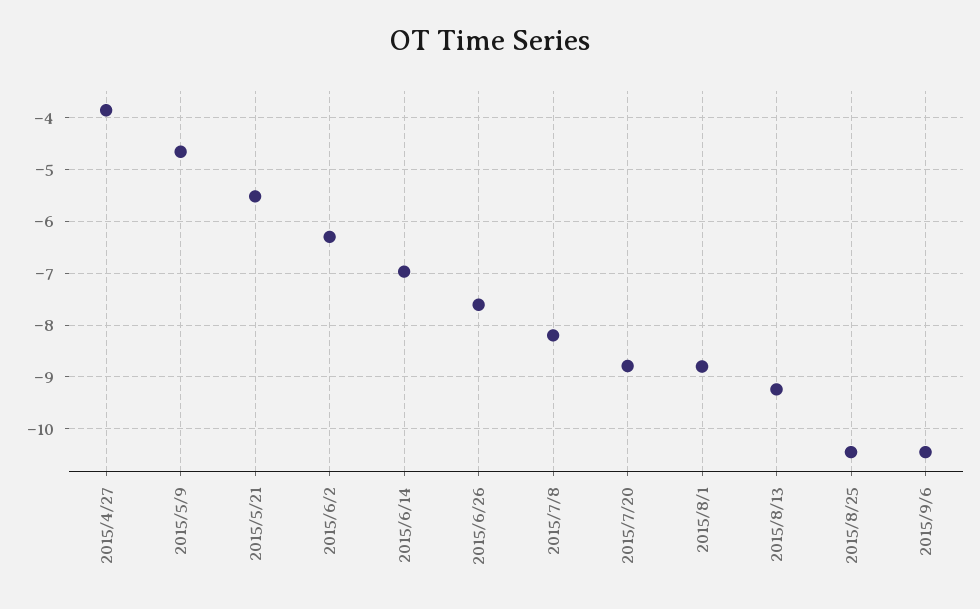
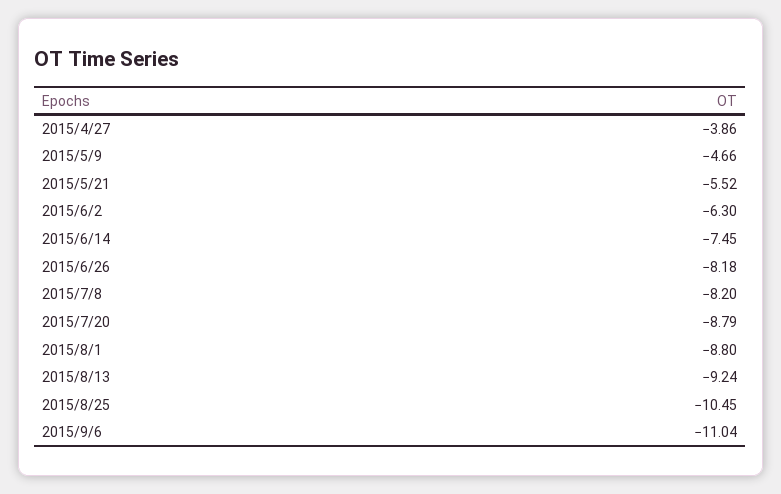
  {
    "2015/4/27": -3.86,
    "2015/5/9": -4.66,
    "2015/5/21": -5.52,
    "2015/6/2": -6.3,
-   "2015/6/14": -7,
+   "2015/6/14": -7.45,
-   "2015/6/26": -7.6,
+   "2015/6/26": -8.18,
    "2015/7/8": -8.2,
    "2015/7/20": -8.79,
    "2015/8/1": -8.8,
    "2015/8/13": -9.24,
    "2015/8/25": -10.45,
-   "2015/9/6": -10.4
+   "2015/9/6": -11.04
  }

